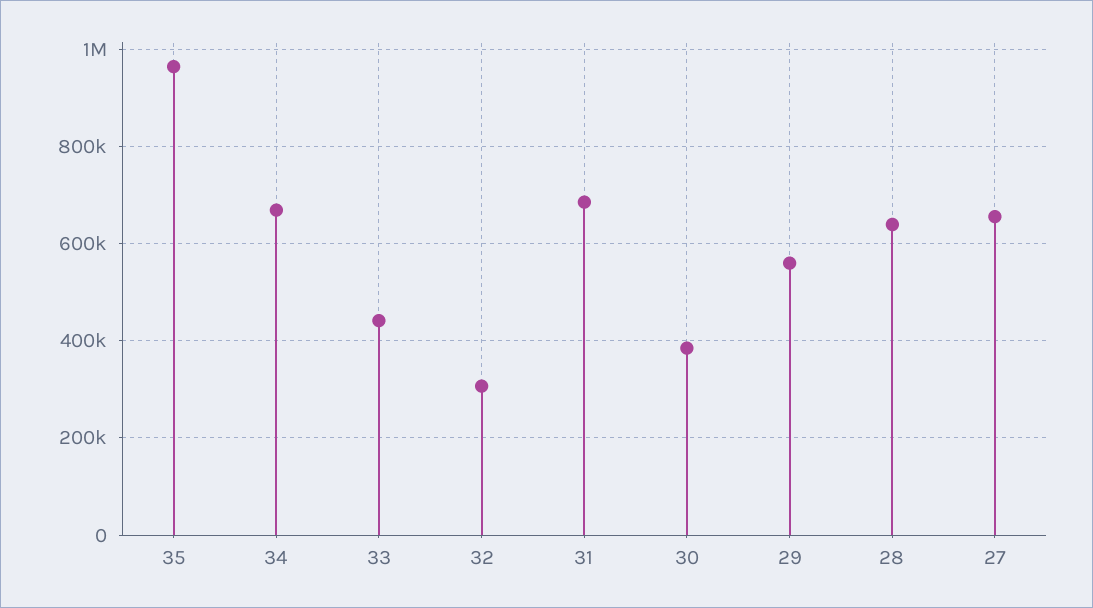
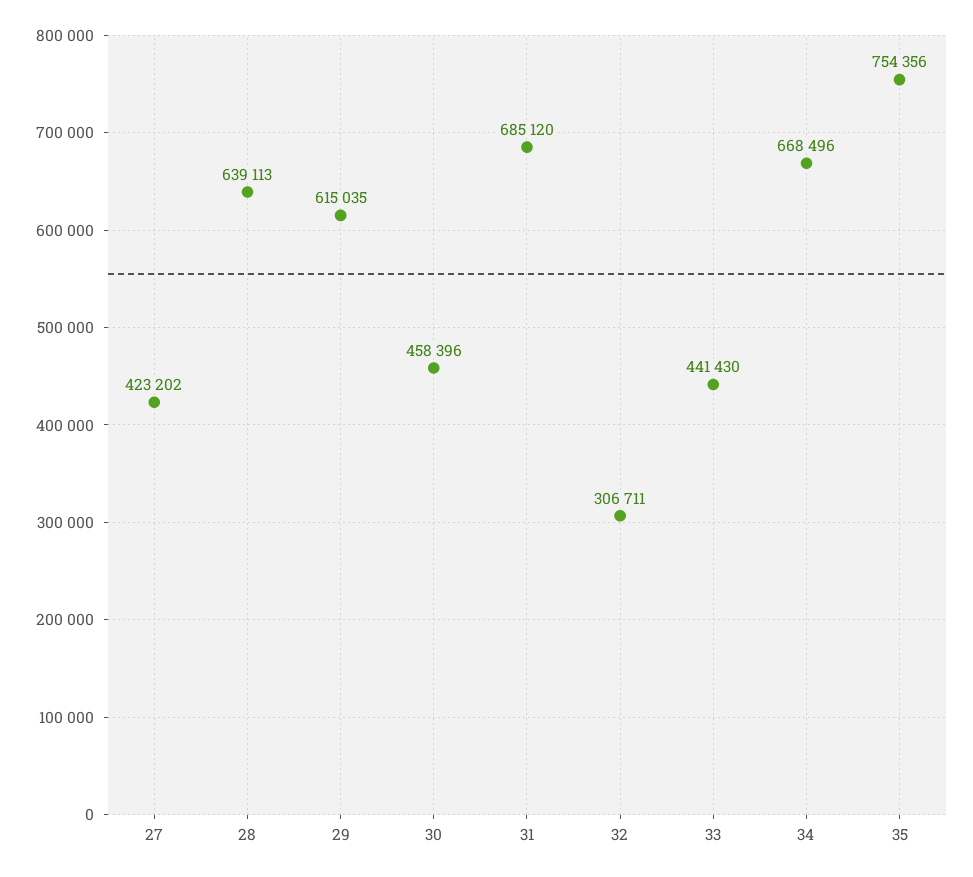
  {
-   "35": 960000,
+   "35": 754356,
    "34": 668496,
    "33": 441430,
    "32": 306711,
    "31": 685120,
-   "30": 380000,
+   "30": 458396,
-   "29": 560000,
+   "29": 615035,
    "28": 639113,
-   "27": 660000
+   "27": 423202
  }

